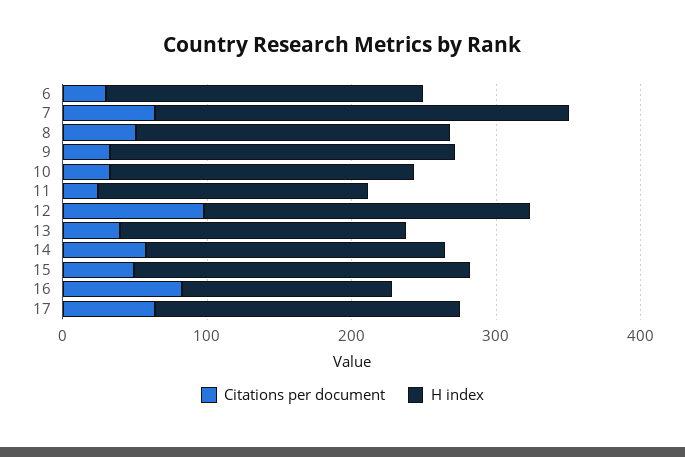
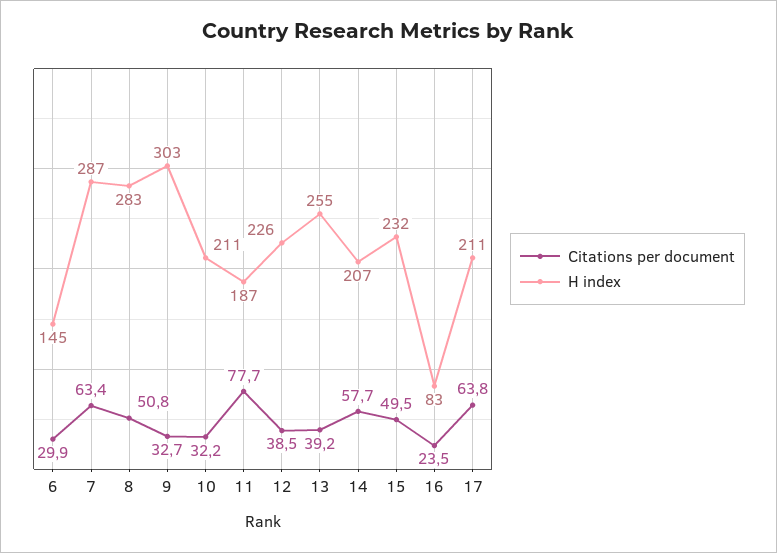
  {
    "Citations per document": {
      "6": 29.9,
      "7": 63.4,
      "8": 50.8,
      "9": 32.7,
      "10": 32.2,
-     "11": 20,
+     "11": 77.7,
-     "12": 100,
+     "12": 38.5,
      "13": 39.2,
      "14": 57.7,
      "15": 49.5,
-     "16": 80,
+     "16": 23.5,
      "17": 63.8
    },
    "H index": {
-     "6": 220,
+     "6": 145,
      "7": 287,
-     "8": 220,
+     "8": 283,
-     "9": 240,
+     "9": 303,
      "10": 211,
      "11": 187,
      "12": 226,
-     "13": 200,
+     "13": 255,
      "14": 207,
      "15": 232,
-     "16": 140,
+     "16": 83,
      "17": 211
    }
  }

